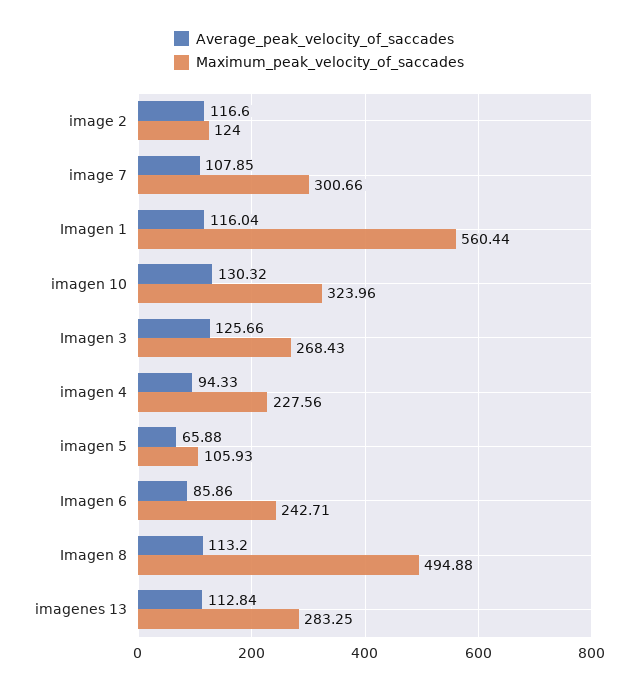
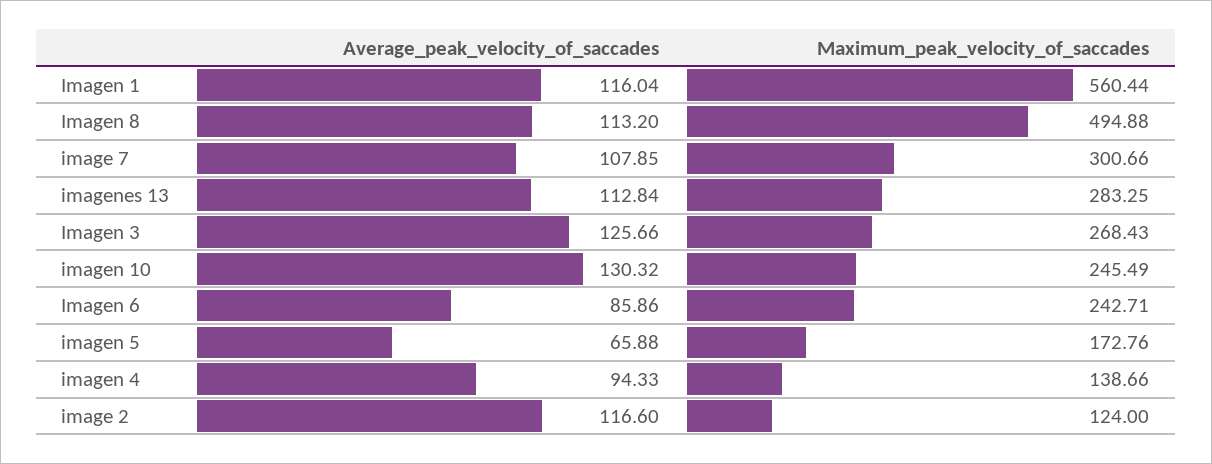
  {
    "Average_peak_velocity_of_saccades": {
      "image 2": 116.6,
      "image 7": 107.85,
      "Imagen 1": 116.04,
      "imagen 10": 130.32,
      "Imagen 3": 125.66,
      "imagen 4": 94.33,
      "imagen 5": 65.88,
      "Imagen 6": 85.86,
      "Imagen 8": 113.2,
      "imagenes 13": 112.84
    },
    "Maximum_peak_velocity_of_saccades": {
      "image 2": 124,
      "image 7": 300.66,
      "Imagen 1": 560.44,
-     "imagen 10": 323.96,
+     "imagen 10": 245.49,
      "Imagen 3": 268.43,
-     "imagen 4": 227.56,
+     "imagen 4": 138.66,
-     "imagen 5": 105.93,
+     "imagen 5": 172.76,
      "Imagen 6": 242.71,
      "Imagen 8": 494.88,
      "imagenes 13": 283.25
    }
  }

